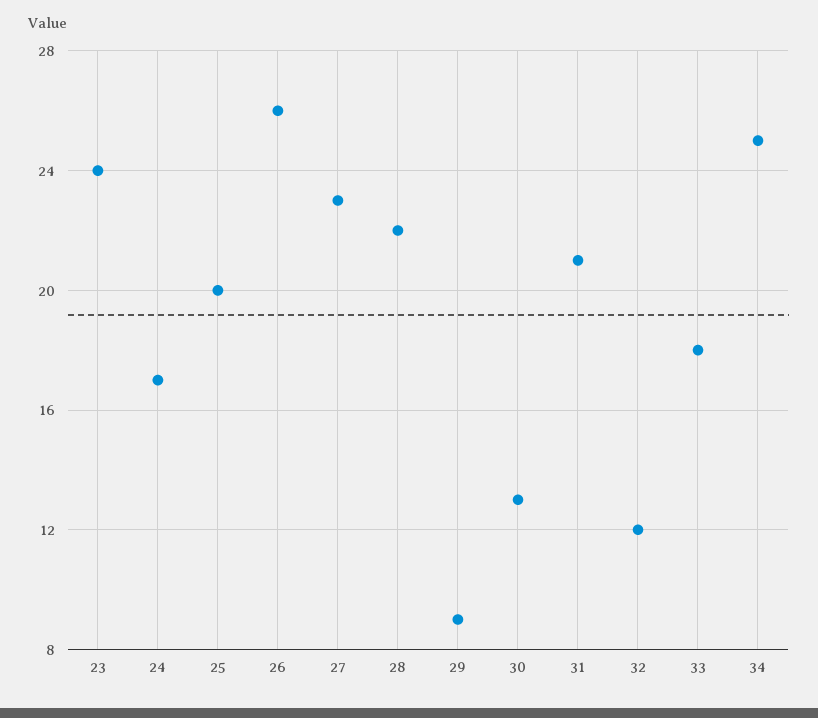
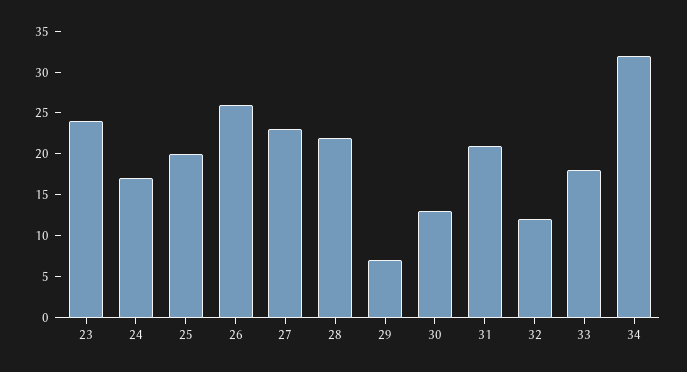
  {
    "23": 24,
    "24": 17,
    "25": 20,
    "26": 26,
    "27": 23,
    "28": 22,
-   "29": 9,
+   "29": 7,
    "30": 13,
    "31": 21,
    "32": 12,
    "33": 18,
-   "34": 25
+   "34": 32
  }

